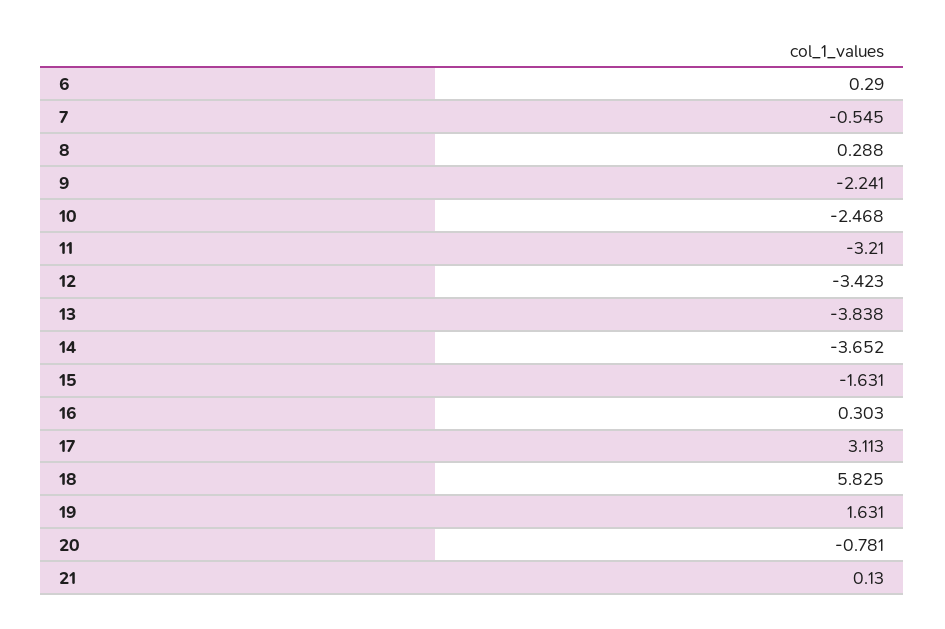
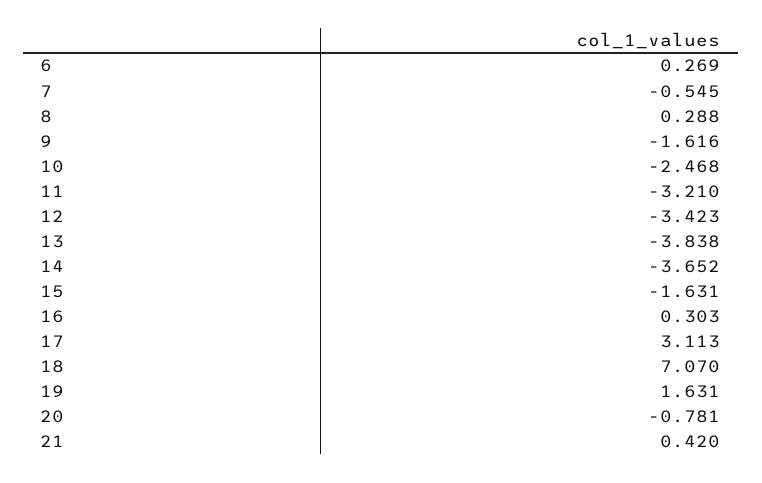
  {
-   "6": 0.29,
+   "6": 0.269,
    "7": -0.545,
    "8": 0.288,
-   "9": -2.241,
+   "9": -1.616,
    "10": -2.468,
    "11": -3.21,
    "12": -3.423,
    "13": -3.838,
    "14": -3.652,
    "15": -1.631,
    "16": 0.303,
    "17": 3.113,
-   "18": 5.825,
+   "18": 7.07,
    "19": 1.631,
    "20": -0.781,
-   "21": 0.13
+   "21": 0.42
  }

